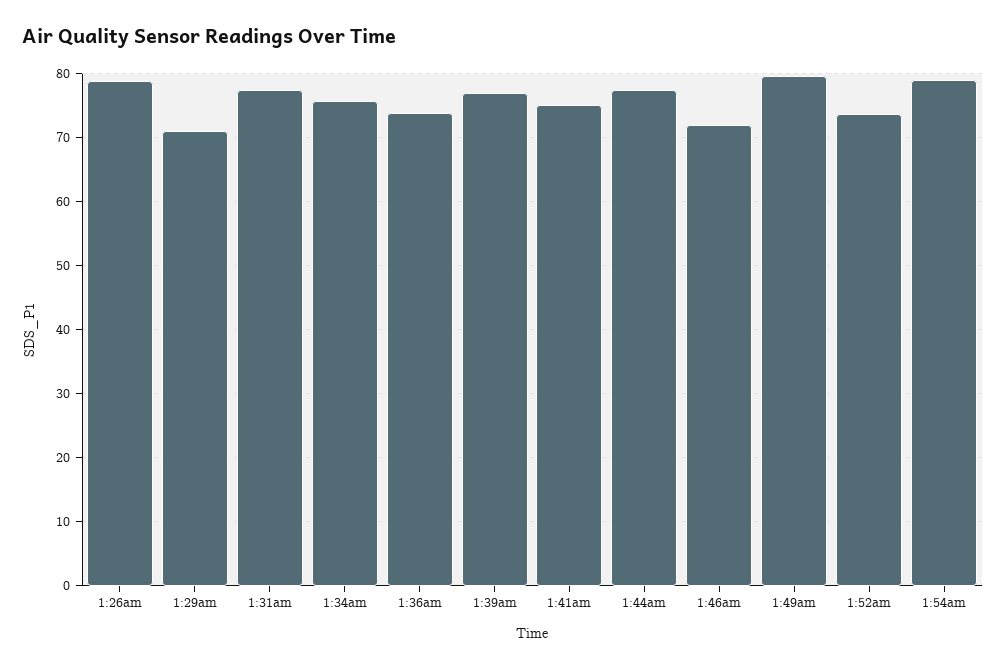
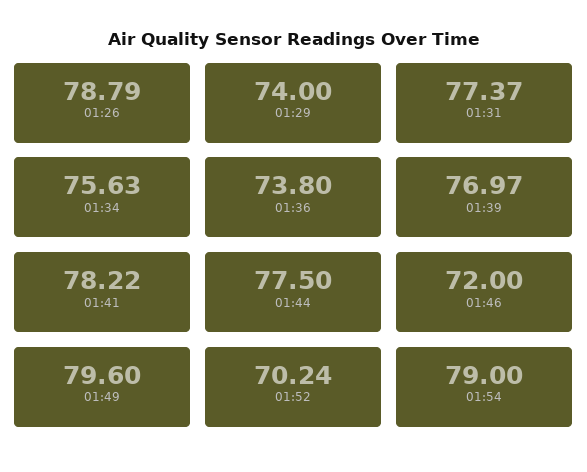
  {
    "1:26am": 78.79,
-   "1:29am": 71,
+   "1:29am": 74,
    "1:31am": 77.37,
    "1:34am": 75.63,
    "1:36am": 73.8,
    "1:39am": 76.97,
-   "1:41am": 75,
+   "1:41am": 78.22,
    "1:44am": 77.5,
    "1:46am": 72,
    "1:49am": 79.6,
-   "1:52am": 74,
+   "1:52am": 70.24,
    "1:54am": 79
  }

